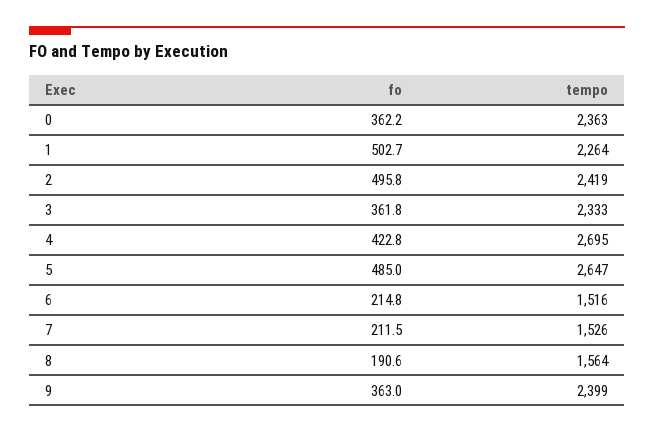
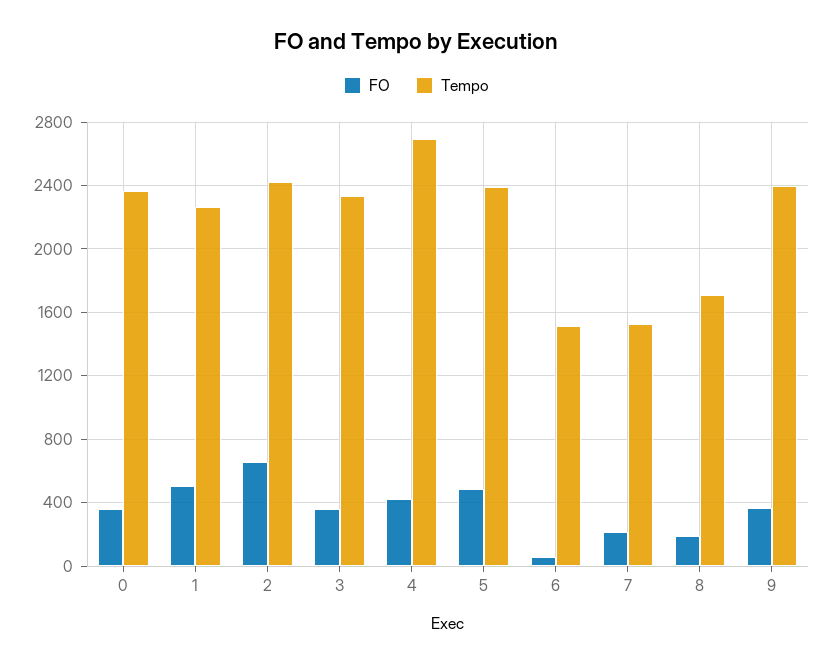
  {
    "fo": {
      "0": 362.2,
      "1": 502.7,
-     "2": 495.8,
+     "2": 650,
      "3": 361.8,
      "4": 422.8,
      "5": 485,
-     "6": 214.8,
+     "6": 50,
      "7": 211.5,
      "8": 190.6,
      "9": 363
    },
    "tempo": {
      "0": 2363,
      "1": 2264,
      "2": 2419,
      "3": 2333,
      "4": 2695,
-     "5": 2647,
+     "5": 2400,
      "6": 1516,
      "7": 1526,
-     "8": 1564,
+     "8": 1700,
      "9": 2399
    }
  }

